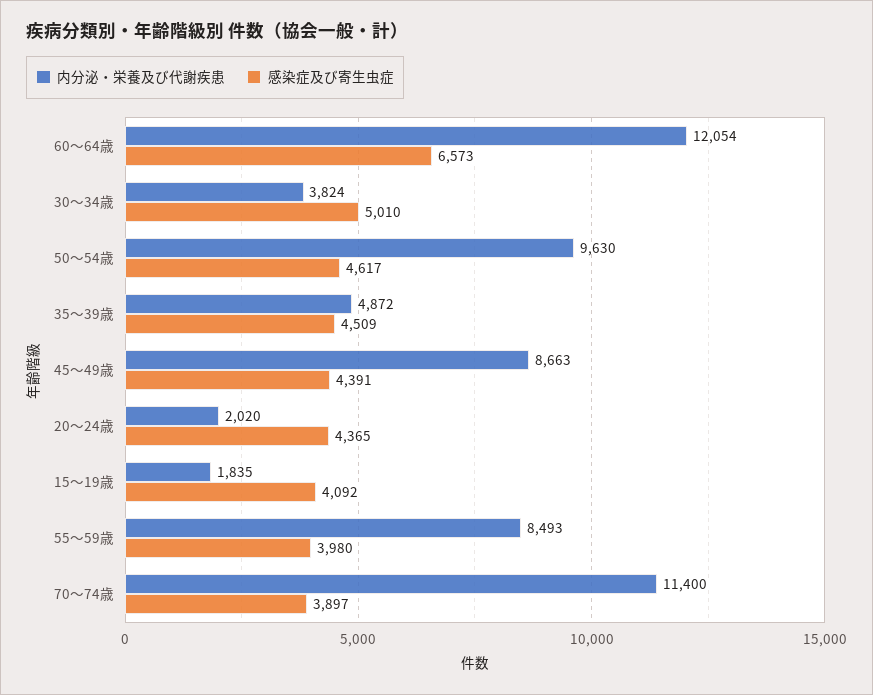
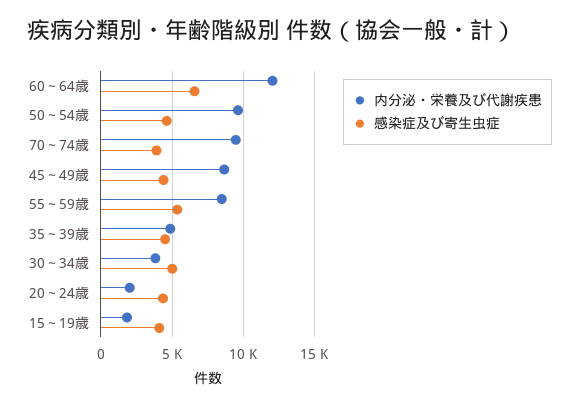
  {
    "内分泌・栄養及び代謝疾患": {
      "60～64歳": 12054,
      "30～34歳": 3824,
      "50～54歳": 9630,
      "35～39歳": 4872,
      "45～49歳": 8663,
      "20～24歳": 2020,
      "15～19歳": 1835,
      "55～59歳": 8493,
-     "70～74歳": 11400
+     "70～74歳": 9500
    },
    "感染症及び寄生虫症": {
      "60～64歳": 6573,
      "30～34歳": 5010,
      "50～54歳": 4617,
      "35～39歳": 4509,
      "45～49歳": 4391,
      "20～24歳": 4365,
      "15～19歳": 4092,
-     "55～59歳": 3980,
+     "55～59歳": 5500,
      "70～74歳": 3897
    }
  }

